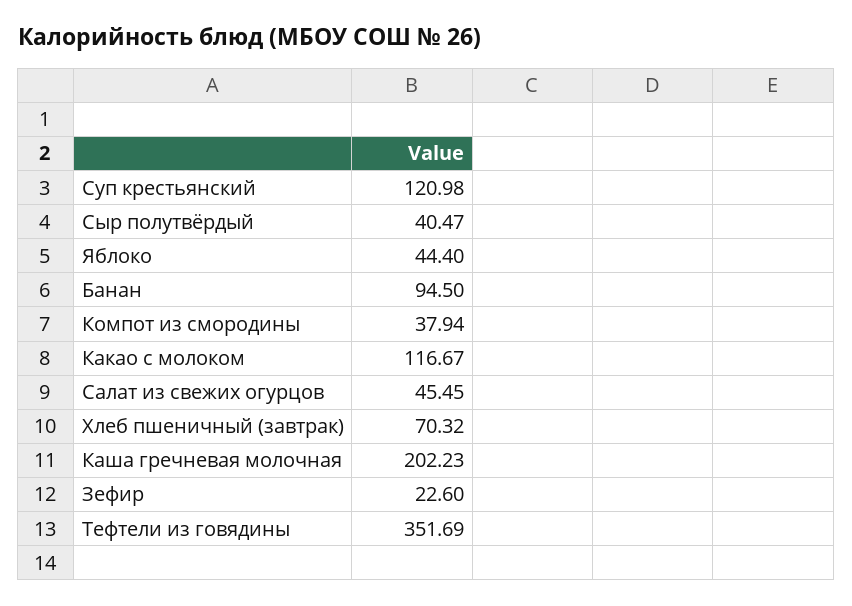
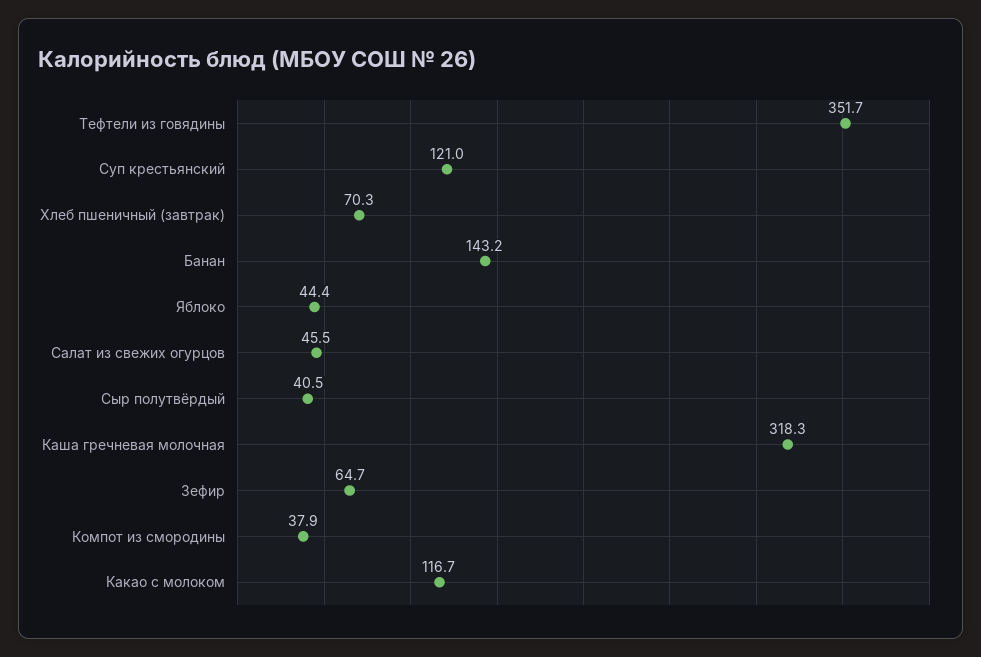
  {
    "Суп крестьянский": 120.98,
    "Сыр полутвёрдый": 40.47,
    "Яблоко": 44.4,
-   "Банан": 94.5,
+   "Банан": 143.2,
    "Компот из смородины": 37.94,
    "Какао с молоком": 116.67,
    "Салат из свежих огурцов": 45.45,
    "Хлеб пшеничный (завтрак)": 70.32,
-   "Каша гречневая молочная": 202.23,
+   "Каша гречневая молочная": 318.3,
-   "Зефир": 22.6,
+   "Зефир": 64.7,
    "Тефтели из говядины": 351.69
  }

